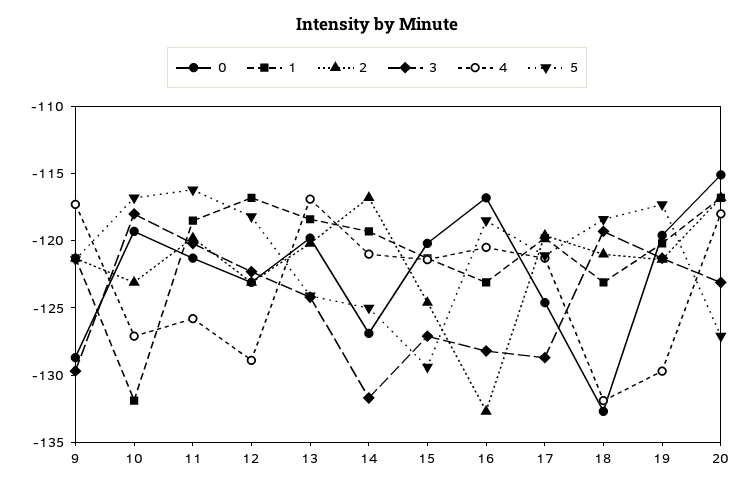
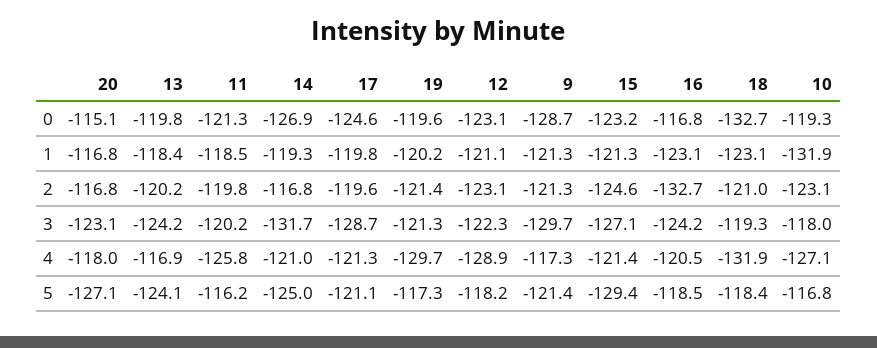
  {
    "0": {
      "9": -128.7,
      "10": -119.3,
      "11": -121.3,
      "12": -123.1,
      "13": -119.8,
      "14": -126.9,
-     "15": -120,
+     "15": -123.2,
      "16": -116.8,
      "17": -124.6,
      "18": -132.7,
      "19": -119.6,
      "20": -115.1
    },
    "1": {
      "9": -121.3,
      "10": -131.9,
      "11": -118.5,
-     "12": -117,
+     "12": -121.1,
      "13": -118.4,
      "14": -119.3,
      "15": -121.3,
      "16": -123.1,
      "17": -119.8,
      "18": -123.1,
      "19": -120.2,
      "20": -116.8
    },
    "2": {
      "9": -121.3,
      "10": -123.1,
      "11": -119.8,
      "12": -123.1,
      "13": -120.2,
      "14": -116.8,
      "15": -124.6,
      "16": -132.7,
      "17": -119.6,
      "18": -121,
      "19": -121.4,
      "20": -116.8
    },
    "3": {
      "9": -129.7,
      "10": -118,
      "11": -120.2,
      "12": -122.3,
      "13": -124.2,
      "14": -131.7,
      "15": -127.1,
-     "16": -128,
+     "16": -124.2,
      "17": -128.7,
      "18": -119.3,
      "19": -121.3,
      "20": -123.1
    },
    "4": {
      "9": -117.3,
      "10": -127.1,
      "11": -125.8,
      "12": -128.9,
      "13": -116.9,
      "14": -121,
      "15": -121.4,
      "16": -120.5,
      "17": -121.3,
      "18": -131.9,
      "19": -129.7,
      "20": -118
    },
    "5": {
      "9": -121.4,
      "10": -116.8,
      "11": -116.2,
      "12": -118.2,
      "13": -124.1,
      "14": -125,
      "15": -129.4,
      "16": -118.5,
      "17": -121.1,
      "18": -118.4,
      "19": -117.3,
      "20": -127.1
    }
  }

